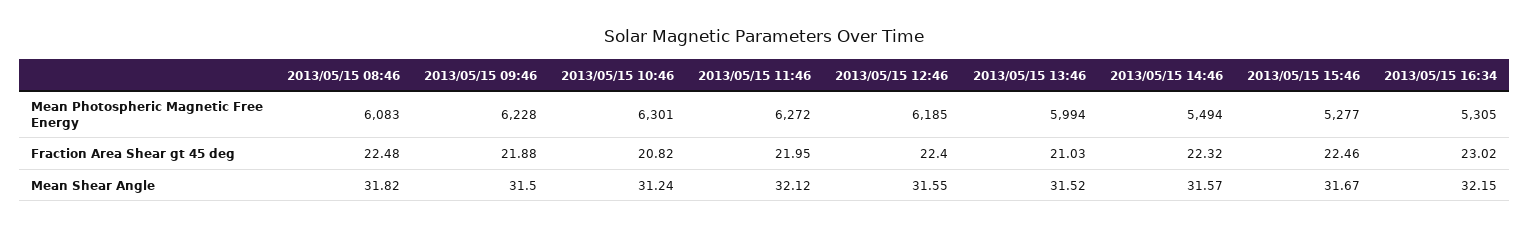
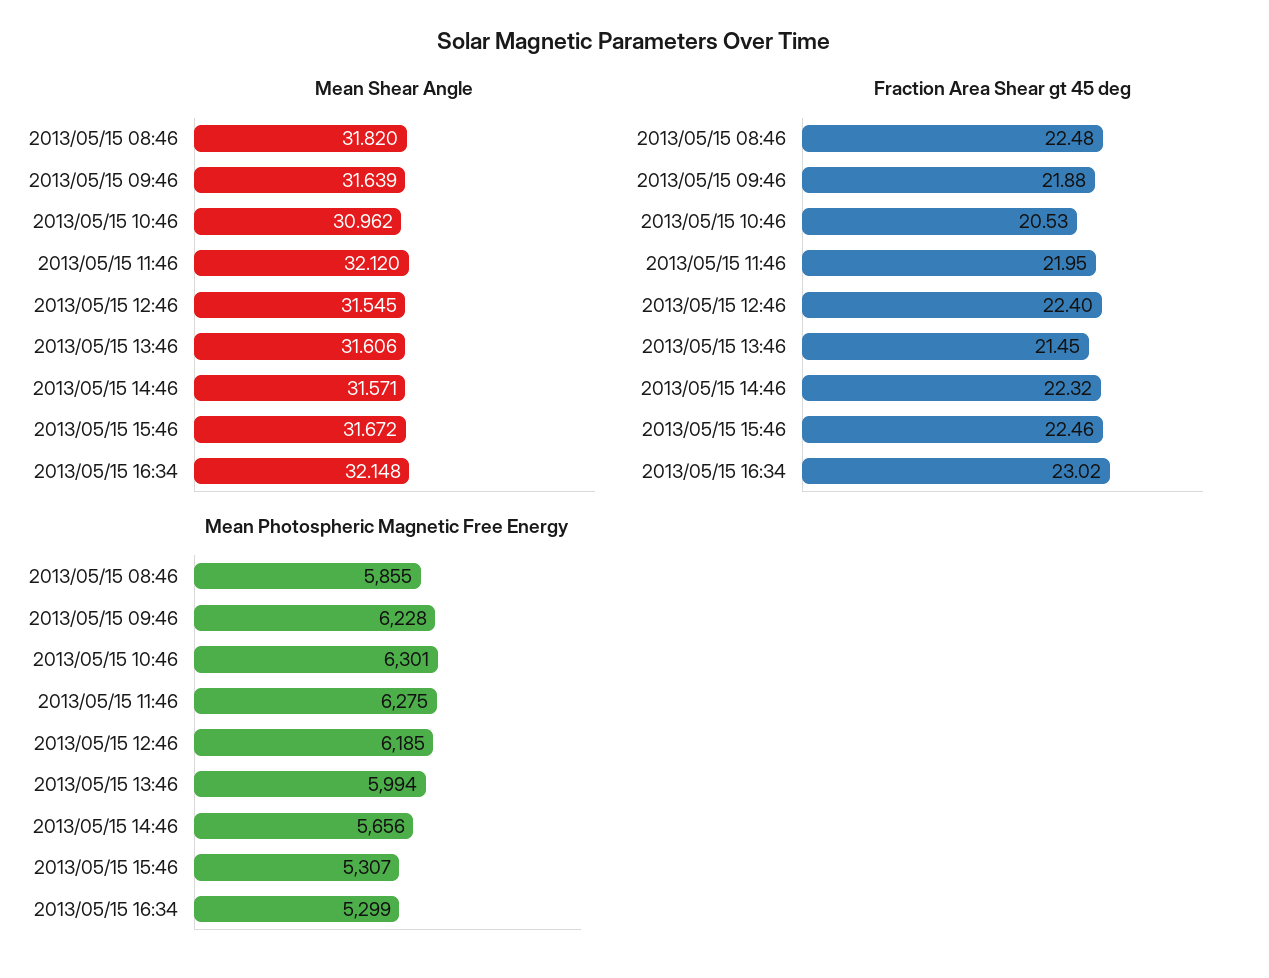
  {
    "Mean Photospheric Magnetic Free Energy": {
-     "2013/05/15 08:46": 6083,
+     "2013/05/15 08:46": 5855,
      "2013/05/15 09:46": 6228,
      "2013/05/15 10:46": 6301,
-     "2013/05/15 11:46": 6272,
+     "2013/05/15 11:46": 6275,
      "2013/05/15 12:46": 6185,
      "2013/05/15 13:46": 5994,
-     "2013/05/15 14:46": 5494,
+     "2013/05/15 14:46": 5656,
-     "2013/05/15 15:46": 5277,
+     "2013/05/15 15:46": 5307,
-     "2013/05/15 16:34": 5305
+     "2013/05/15 16:34": 5299
    },
    "Fraction Area Shear gt 45 deg": {
      "2013/05/15 08:46": 22.48,
      "2013/05/15 09:46": 21.88,
-     "2013/05/15 10:46": 20.82,
+     "2013/05/15 10:46": 20.53,
      "2013/05/15 11:46": 21.95,
      "2013/05/15 12:46": 22.4,
-     "2013/05/15 13:46": 21.03,
+     "2013/05/15 13:46": 21.45,
      "2013/05/15 14:46": 22.32,
      "2013/05/15 15:46": 22.46,
      "2013/05/15 16:34": 23.02
    },
    "Mean Shear Angle": {
      "2013/05/15 08:46": 31.82,
-     "2013/05/15 09:46": 31.5,
+     "2013/05/15 09:46": 31.639,
-     "2013/05/15 10:46": 31.24,
+     "2013/05/15 10:46": 30.962,
      "2013/05/15 11:46": 32.12,
      "2013/05/15 12:46": 31.545,
-     "2013/05/15 13:46": 31.52,
+     "2013/05/15 13:46": 31.606,
      "2013/05/15 14:46": 31.571,
      "2013/05/15 15:46": 31.672,
      "2013/05/15 16:34": 32.148
    }
  }

